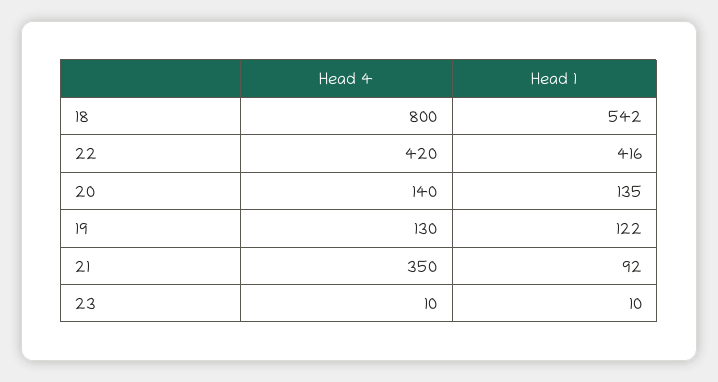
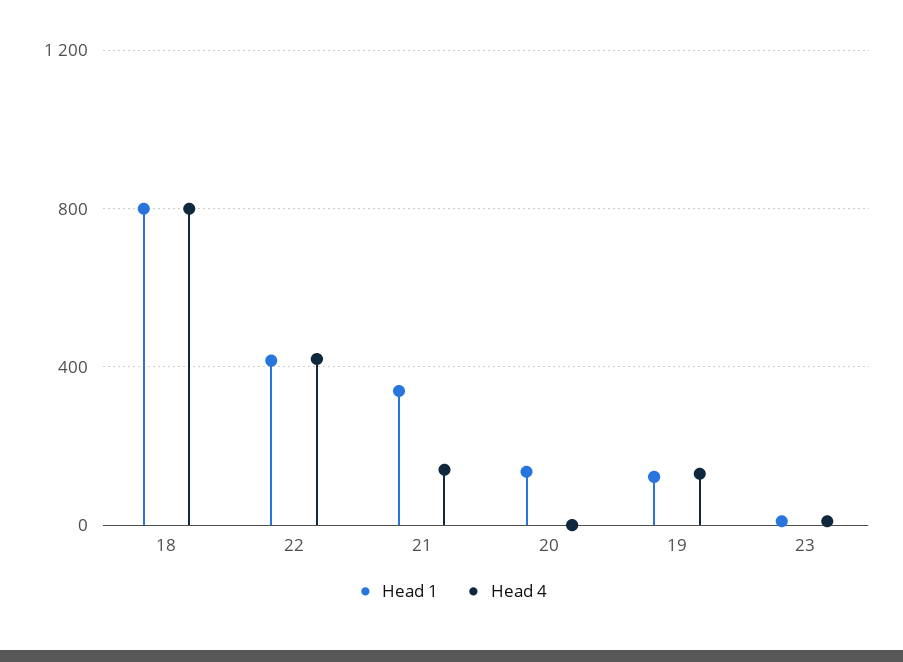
  {
    "Head 4": {
      "18": 800,
      "22": 420,
-     "20": 140,
+     "20": 0,
      "19": 130,
-     "21": 350,
+     "21": 150,
      "23": 10
    },
    "Head 1": {
-     "18": 542,
+     "18": 800,
      "22": 416,
      "20": 135,
      "19": 122,
-     "21": 92,
+     "21": 350,
      "23": 10
    }
  }

